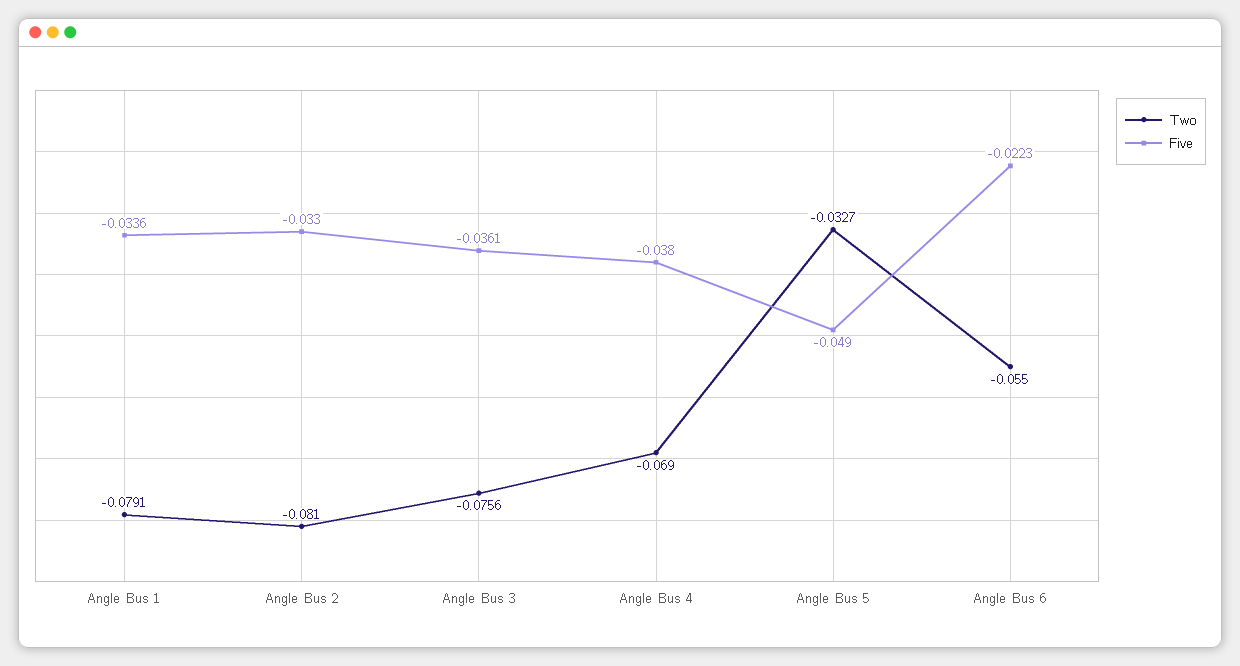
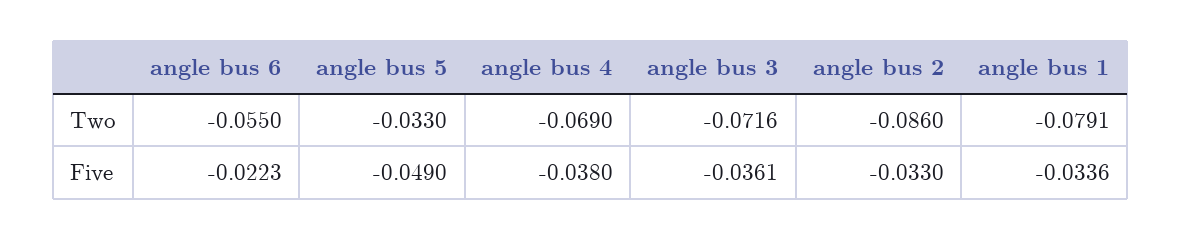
  {
    "Two": {
      "Angle Bus 1": -0.0791,
-     "Angle Bus 2": -0.081,
+     "Angle Bus 2": -0.086,
-     "Angle Bus 3": -0.0756,
+     "Angle Bus 3": -0.0716,
      "Angle Bus 4": -0.069,
-     "Angle Bus 5": -0.0327,
+     "Angle Bus 5": -0.033,
      "Angle Bus 6": -0.055
    },
    "Five": {
      "Angle Bus 1": -0.0336,
      "Angle Bus 2": -0.033,
      "Angle Bus 3": -0.0361,
      "Angle Bus 4": -0.038,
      "Angle Bus 5": -0.049,
      "Angle Bus 6": -0.0223
    }
  }

